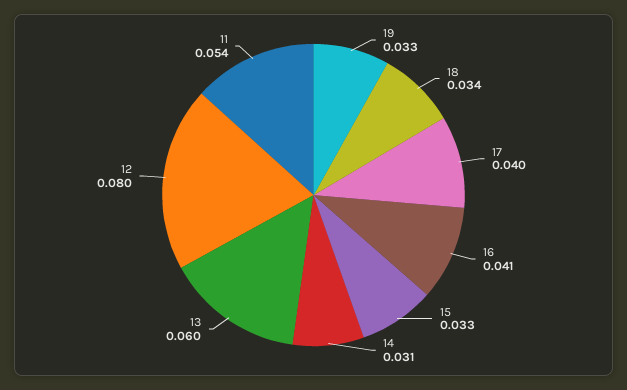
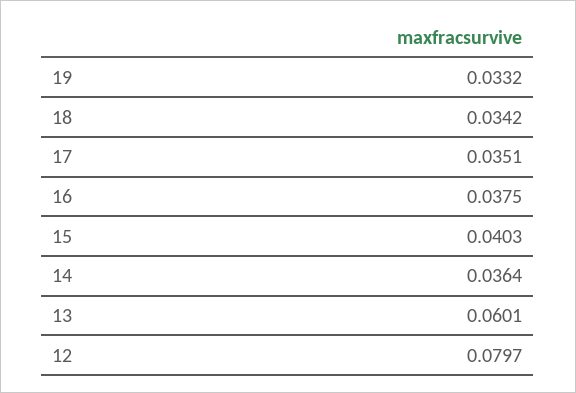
  {
    "19": 0.0332,
    "18": 0.0342,
-   "17": 0.04,
+   "17": 0.0351,
-   "16": 0.041,
+   "16": 0.0375,
-   "15": 0.033,
+   "15": 0.0403,
-   "14": 0.031,
+   "14": 0.0364,
    "13": 0.0601,
-   "12": 0.0797,
+   "12": 0.0797
-   "11": 0.054
  }

